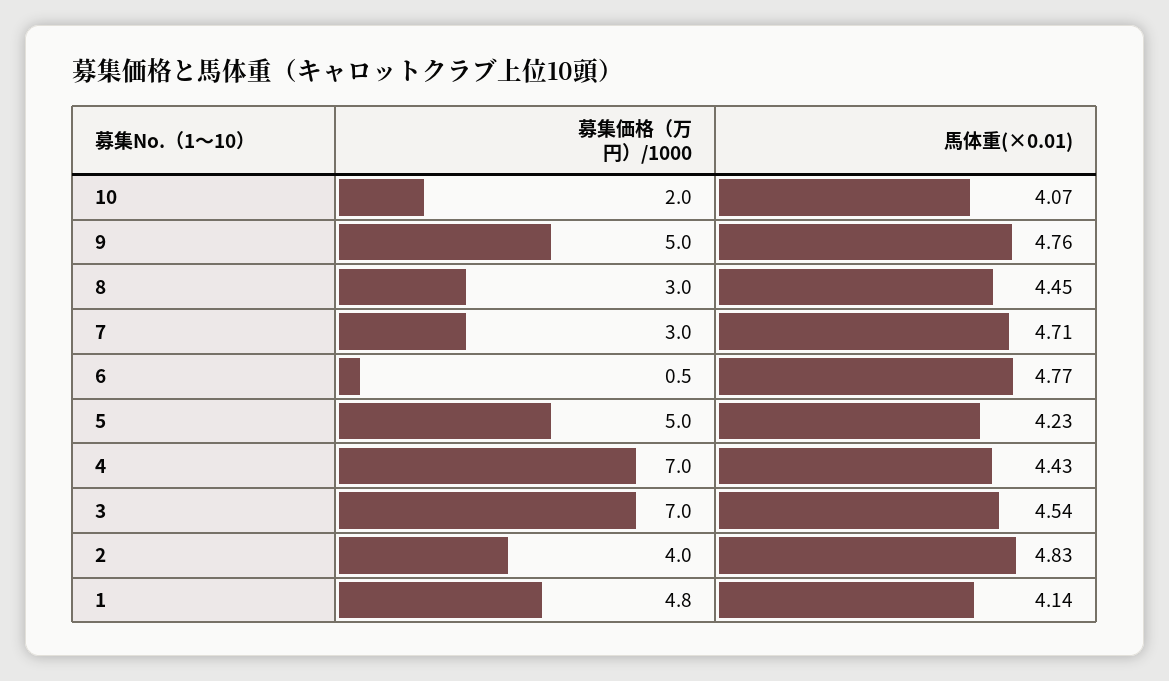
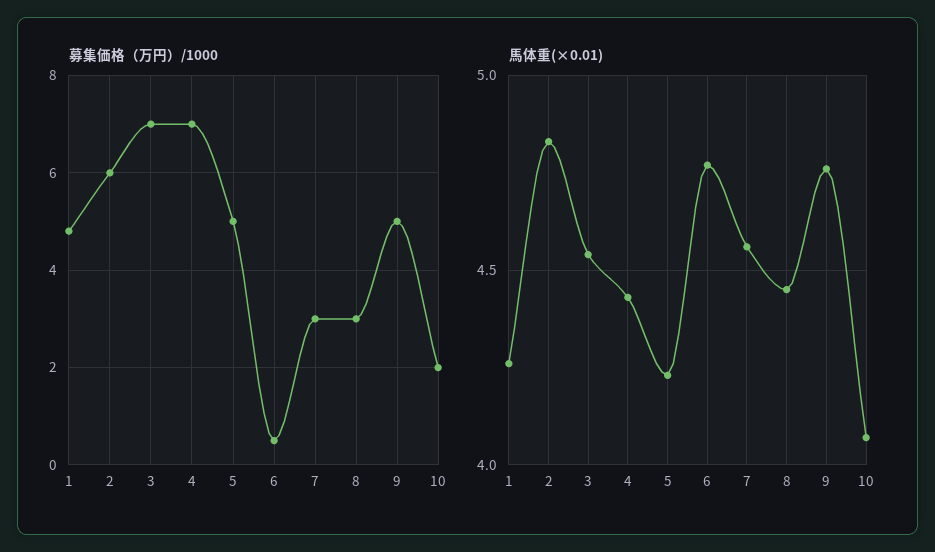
  {
    "募集価格（万円）/1000": {
      "10": 2,
      "9": 5,
      "8": 3,
      "7": 3,
      "6": 0.5,
      "5": 5,
      "4": 7,
      "3": 7,
-     "2": 4,
+     "2": 6,
      "1": 4.8
    },
    "馬体重(×0.01)": {
      "10": 4.07,
      "9": 4.76,
      "8": 4.45,
-     "7": 4.71,
+     "7": 4.55,
      "6": 4.77,
      "5": 4.23,
      "4": 4.43,
      "3": 4.54,
      "2": 4.83,
-     "1": 4.14
+     "1": 4.25
    }
  }

